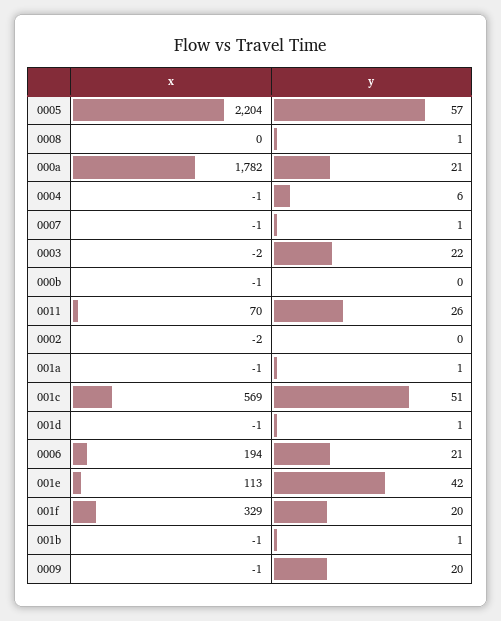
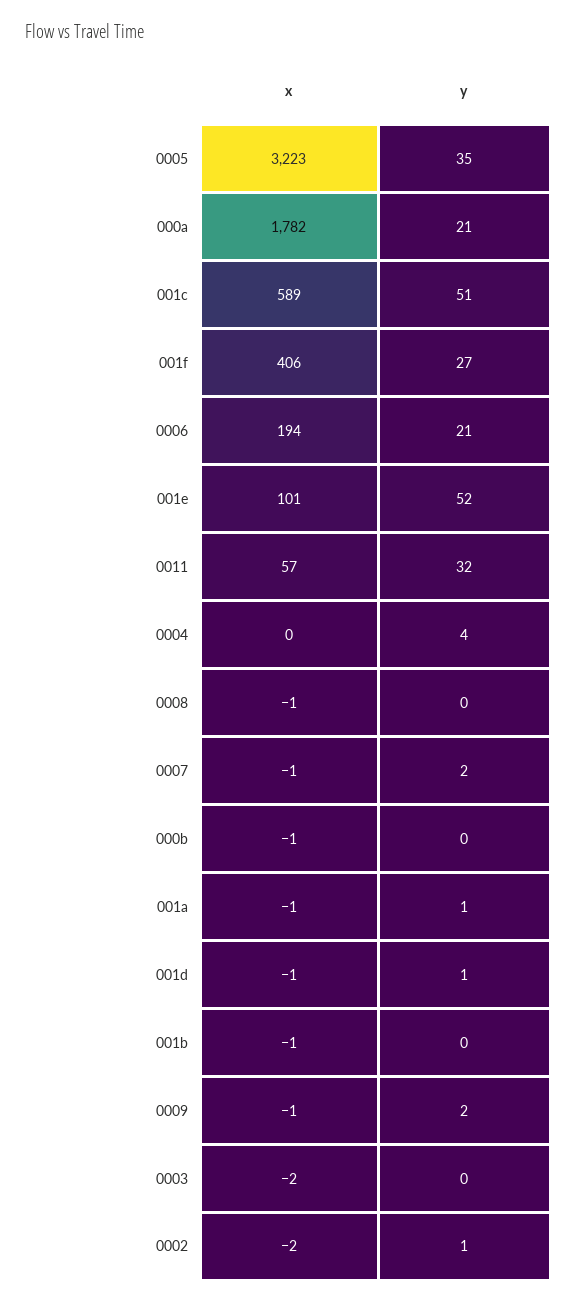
  {
    "x": {
-     "0005": 2204,
+     "0005": 3223,
-     "0008": 0,
+     "0008": -1,
      "000a": 1782,
-     "0004": -1,
+     "0004": 0,
      "0007": -1,
      "0003": -2,
      "000b": -1,
-     "0011": 70,
+     "0011": 57,
      "0002": -2,
      "001a": -1,
-     "001c": 569,
+     "001c": 589,
      "001d": -1,
      "0006": 194,
-     "001e": 113,
+     "001e": 101,
-     "001f": 329,
+     "001f": 406,
      "001b": -1,
      "0009": -1
    },
    "y": {
-     "0005": 57,
+     "0005": 35,
-     "0008": 1,
+     "0008": 0,
      "000a": 21,
-     "0004": 6,
+     "0004": 4,
-     "0007": 1,
+     "0007": 2,
-     "0003": 22,
+     "0003": 0,
      "000b": 0,
-     "0011": 26,
+     "0011": 32,
-     "0002": 0,
+     "0002": 1,
      "001a": 1,
      "001c": 51,
      "001d": 1,
      "0006": 21,
-     "001e": 42,
+     "001e": 52,
-     "001f": 20,
+     "001f": 27,
-     "001b": 1,
+     "001b": 0,
-     "0009": 20
+     "0009": 2
    }
  }

